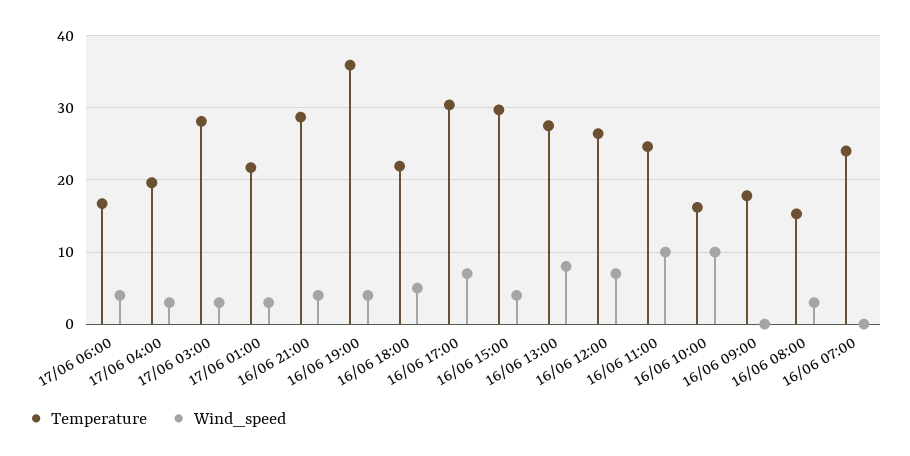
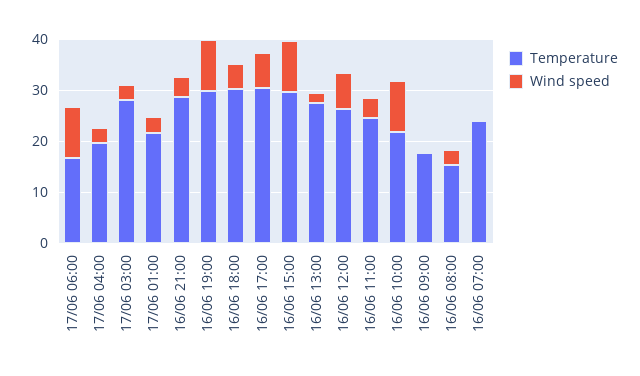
  {
    "Temperature": {
      "17/06 06:00": 17,
      "17/06 04:00": 20,
      "17/06 03:00": 28,
      "17/06 01:00": 22,
      "16/06 21:00": 29,
-     "16/06 19:00": 36,
+     "16/06 19:00": 30,
-     "16/06 18:00": 22,
+     "16/06 18:00": 30,
      "16/06 17:00": 30,
      "16/06 15:00": 30,
      "16/06 13:00": 28,
      "16/06 12:00": 26,
      "16/06 11:00": 25,
-     "16/06 10:00": 16,
+     "16/06 10:00": 22,
      "16/06 09:00": 18,
      "16/06 08:00": 15,
      "16/06 07:00": 24
    },
    "Wind_speed": {
-     "17/06 06:00": 4,
+     "17/06 06:00": 10,
      "17/06 04:00": 3,
      "17/06 03:00": 3,
      "17/06 01:00": 3,
      "16/06 21:00": 4,
-     "16/06 19:00": 4,
+     "16/06 19:00": 10,
      "16/06 18:00": 5,
      "16/06 17:00": 7,
-     "16/06 15:00": 4,
+     "16/06 15:00": 10,
-     "16/06 13:00": 8,
+     "16/06 13:00": 2,
      "16/06 12:00": 7,
-     "16/06 11:00": 10,
+     "16/06 11:00": 4,
      "16/06 10:00": 10,
      "16/06 09:00": 0,
      "16/06 08:00": 3,
      "16/06 07:00": 0
    }
  }

